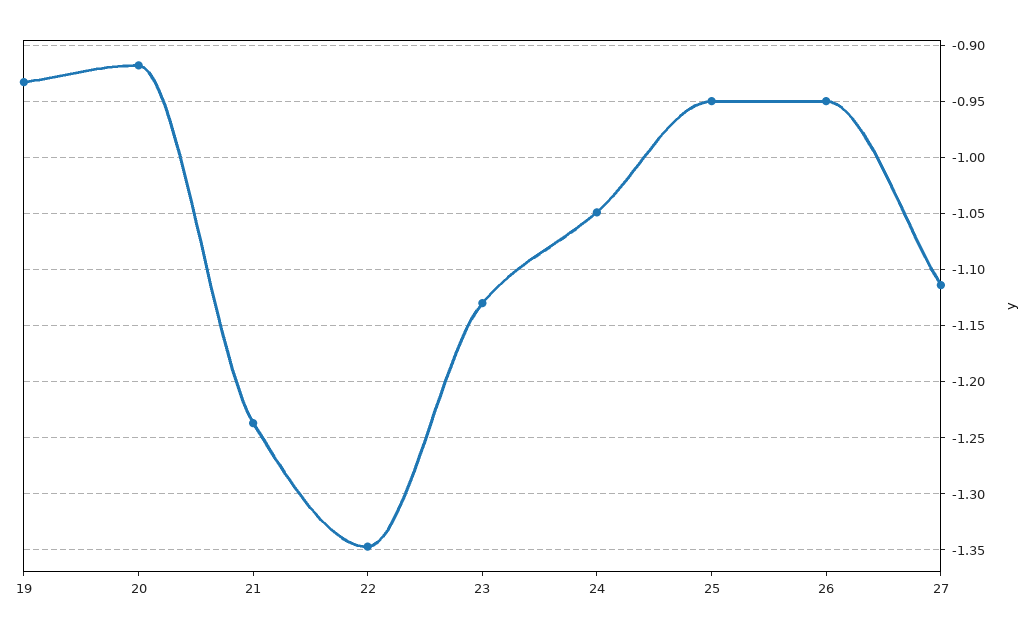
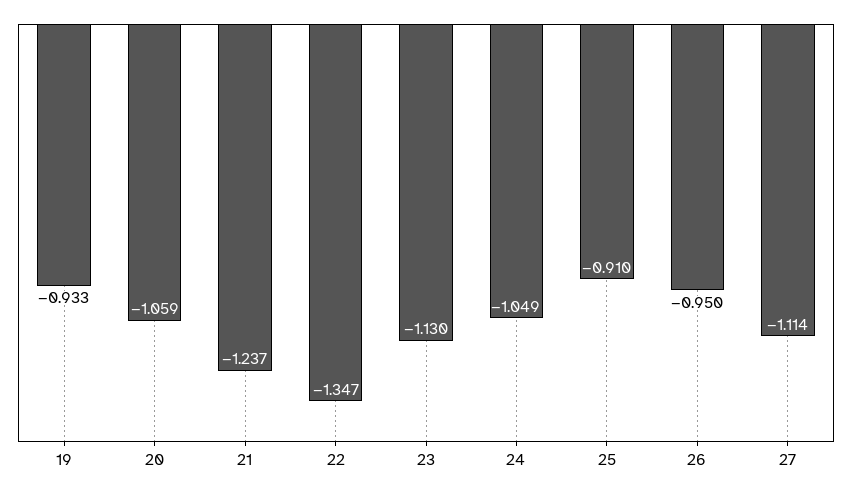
  {
    "19": -0.933,
-   "20": -0.92,
+   "20": -1.059,
    "21": -1.237,
    "22": -1.347,
    "23": -1.13,
    "24": -1.049,
-   "25": -0.95,
+   "25": -0.91,
    "26": -0.95,
    "27": -1.114
  }

